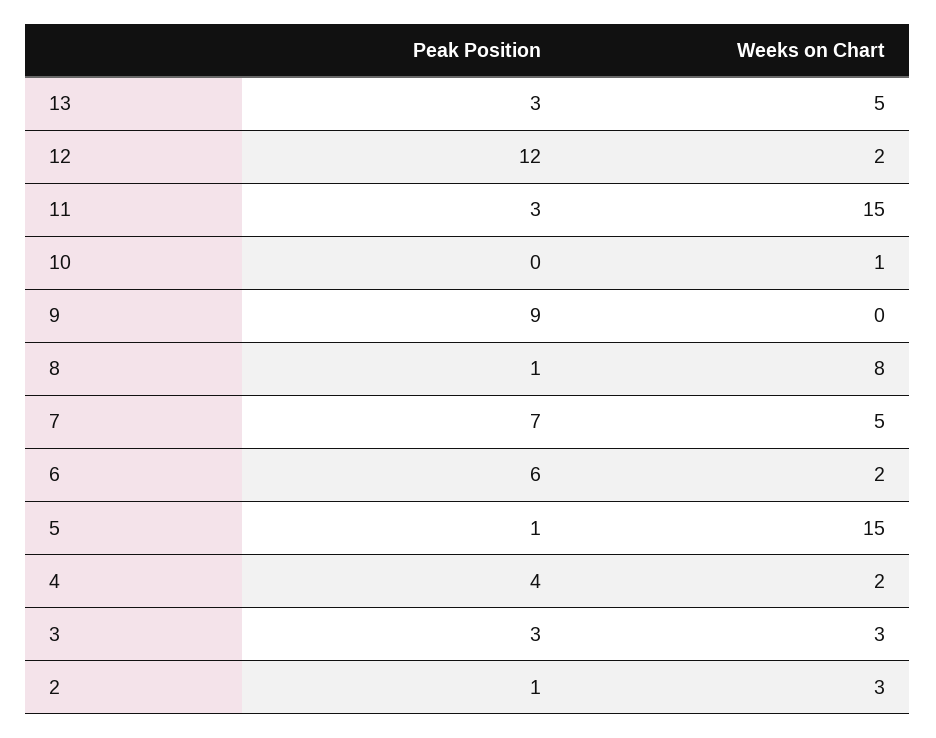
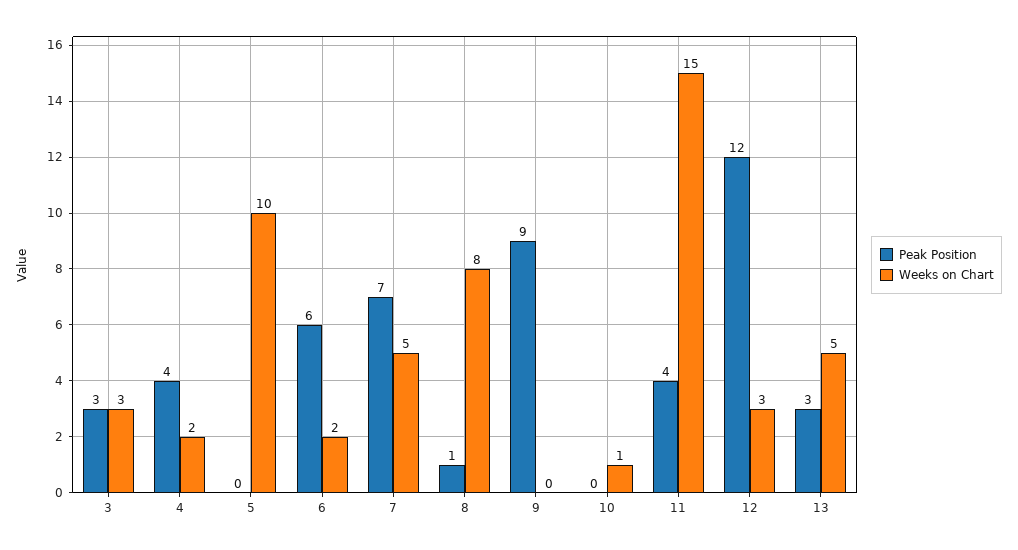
  {
    "Peak Position": {
      "13": 3,
      "12": 12,
-     "11": 3,
+     "11": 4,
      "10": 0,
      "9": 9,
      "8": 1,
      "7": 7,
      "6": 6,
-     "5": 1,
+     "5": 0,
      "4": 4,
-     "3": 3,
+     "3": 3
-     "2": 1
    },
    "Weeks on Chart": {
      "13": 5,
-     "12": 2,
+     "12": 3,
      "11": 15,
      "10": 1,
      "9": 0,
      "8": 8,
      "7": 5,
      "6": 2,
-     "5": 15,
+     "5": 10,
      "4": 2,
-     "3": 3,
+     "3": 3
-     "2": 3
    }
  }

